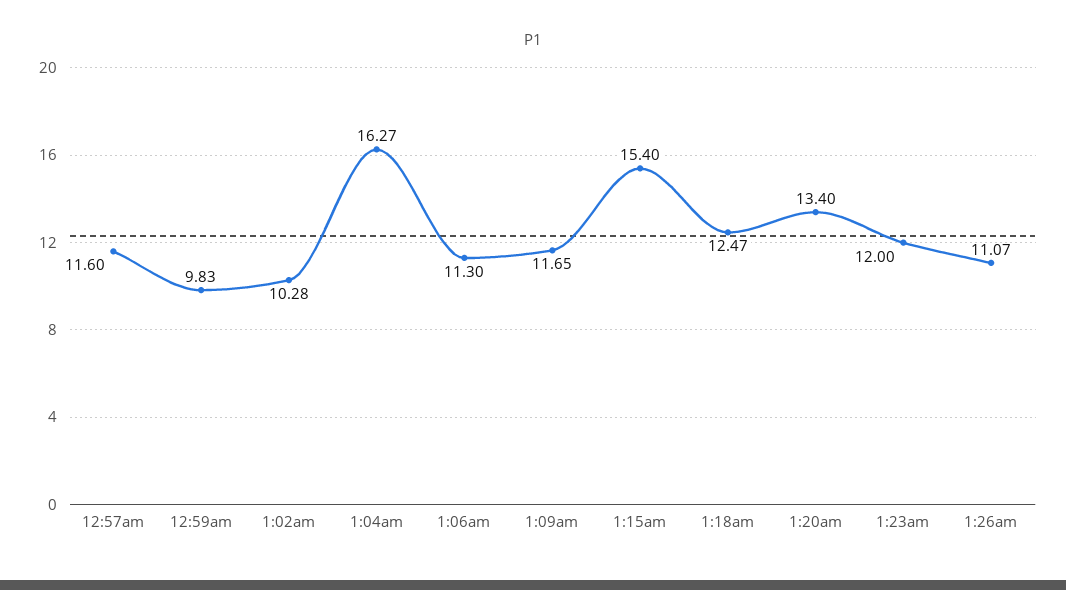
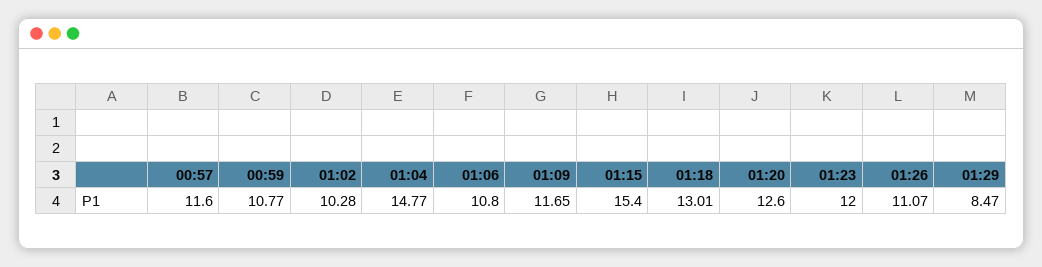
  {
    "12:57am": 11.6,
-   "12:59am": 9.83,
+   "12:59am": 10.77,
    "1:02am": 10.28,
-   "1:04am": 16.27,
+   "1:04am": 14.77,
-   "1:06am": 11.3,
+   "1:06am": 10.8,
    "1:09am": 11.65,
    "1:15am": 15.4,
-   "1:18am": 12.47,
+   "1:18am": 13.01,
-   "1:20am": 13.4,
+   "1:20am": 12.6,
    "1:23am": 12,
-   "1:26am": 11.07
+   "1:26am": 11.07,
+   "01:29": 8.47
  }

